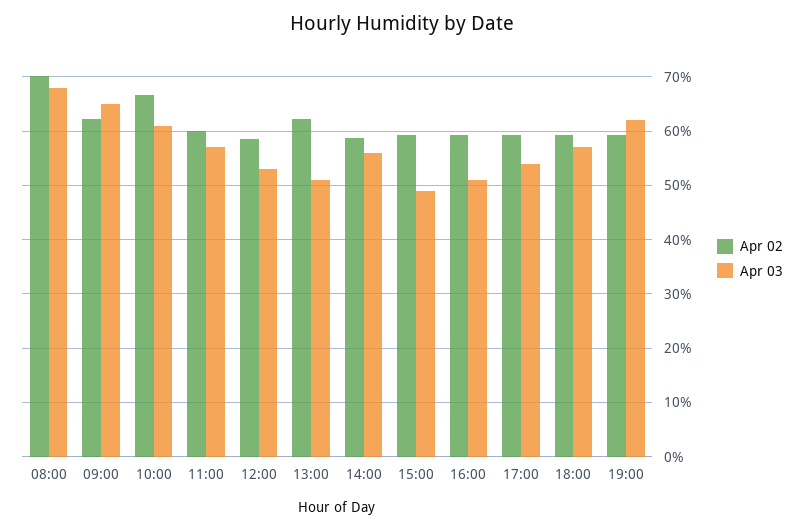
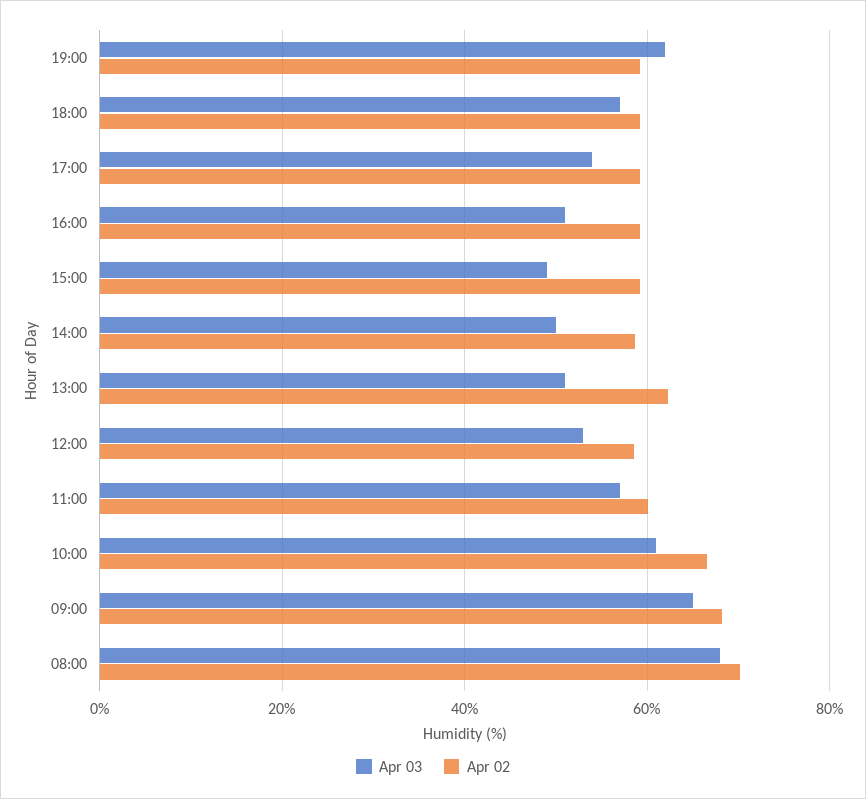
  {
    "Apr 02": {
      "08:00": 70,
-     "09:00": 62,
+     "09:00": 68,
      "10:00": 66,
      "11:00": 60,
      "12:00": 58,
      "13:00": 62,
      "14:00": 58,
      "15:00": 60,
      "16:00": 60,
      "17:00": 60,
      "18:00": 60,
      "19:00": 60
    },
    "Apr 03": {
      "08:00": 68,
      "09:00": 66,
      "10:00": 62,
      "11:00": 58,
      "12:00": 54,
      "13:00": 52,
-     "14:00": 56,
+     "14:00": 50,
      "15:00": 50,
      "16:00": 52,
      "17:00": 54,
      "18:00": 58,
      "19:00": 62
    }
  }

